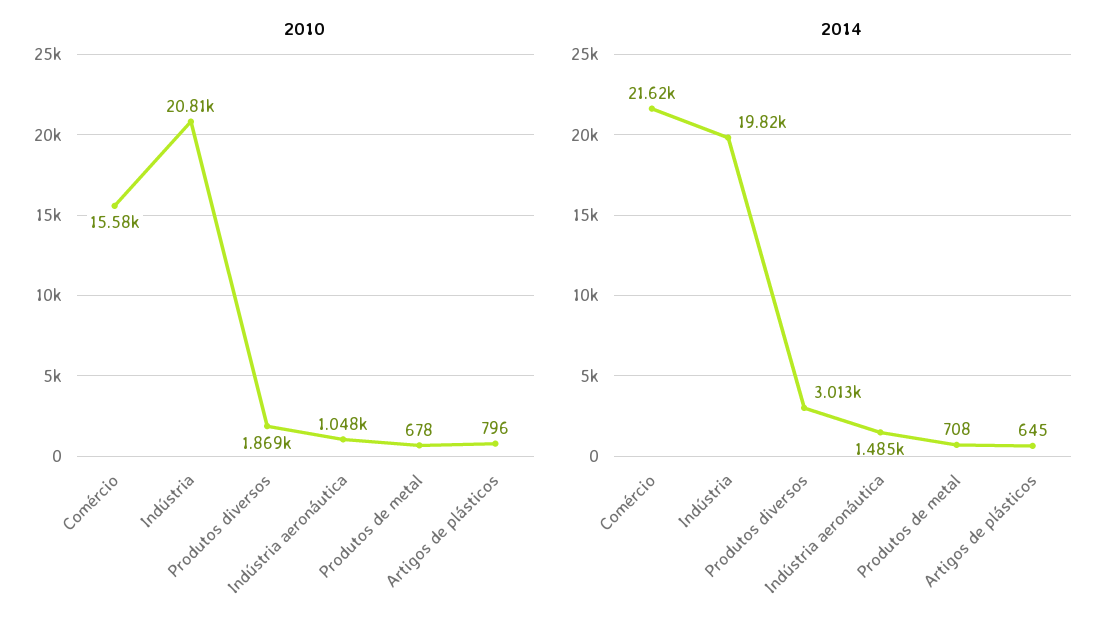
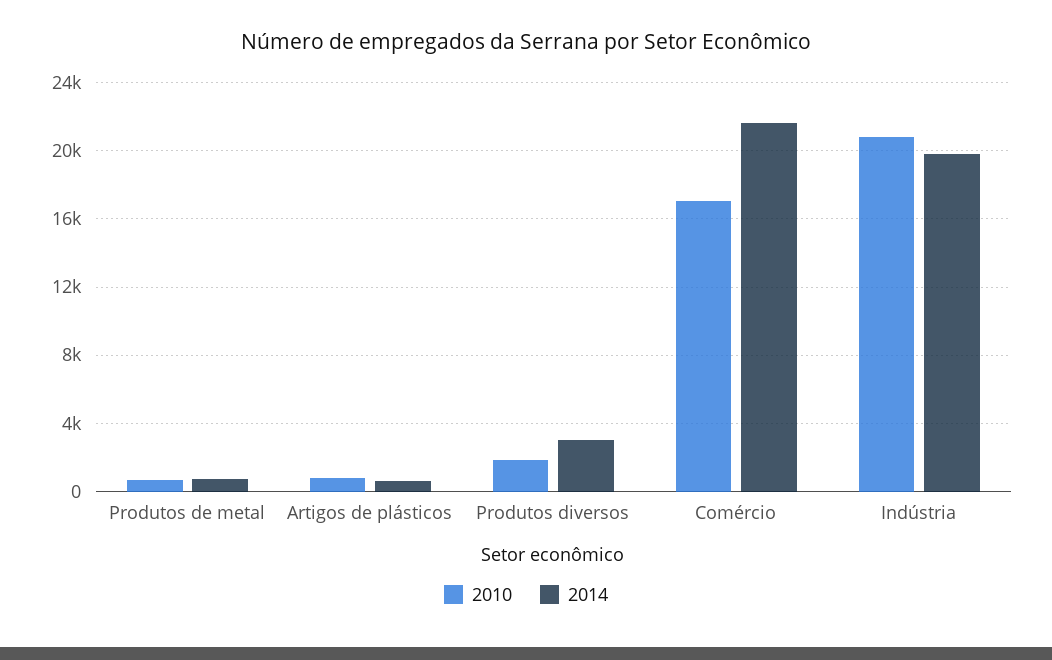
  {
    "2010": {
-     "Comércio": 15580,
+     "Comércio": 17000,
      "Indústria": 20810,
      "Produtos diversos": 1869,
-     "Indústria aeronáutica": 1048,
      "Produtos de metal": 678,
      "Artigos de plásticos": 796
    },
    "2014": {
      "Comércio": 21620,
      "Indústria": 19820,
      "Produtos diversos": 3013,
-     "Indústria aeronáutica": 1485,
      "Produtos de metal": 708,
      "Artigos de plásticos": 645
    }
  }

